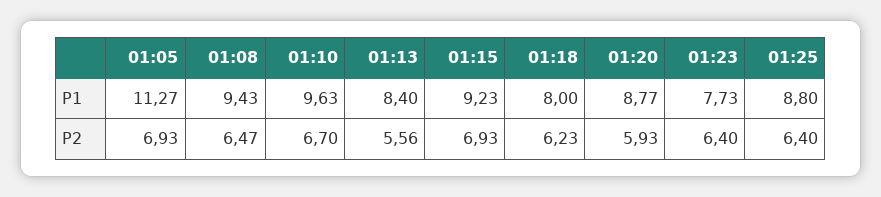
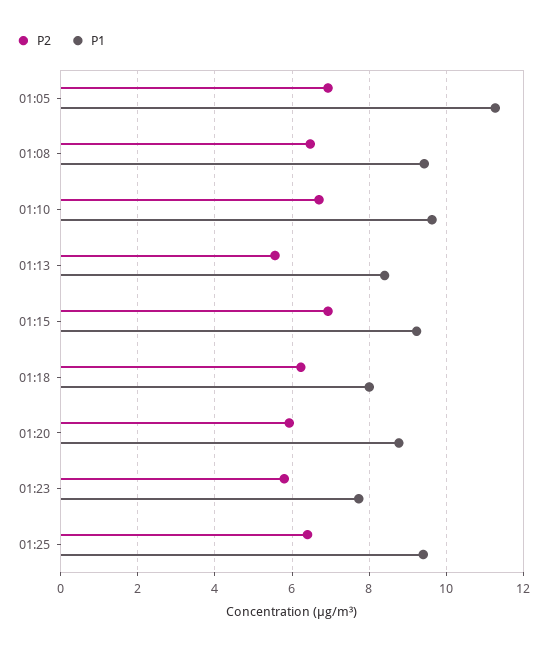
  {
    "P1": {
      "01:05": 11.27,
      "01:08": 9.43,
      "01:10": 9.63,
      "01:13": 8.4,
      "01:15": 9.23,
      "01:18": 8,
      "01:20": 8.77,
      "01:23": 7.73,
-     "01:25": 8.8
+     "01:25": 9.4
    },
    "P2": {
      "01:05": 6.93,
      "01:08": 6.47,
      "01:10": 6.7,
      "01:13": 5.56,
      "01:15": 6.93,
      "01:18": 6.23,
      "01:20": 5.93,
-     "01:23": 6.4,
+     "01:23": 5.8,
      "01:25": 6.4
    }
  }

